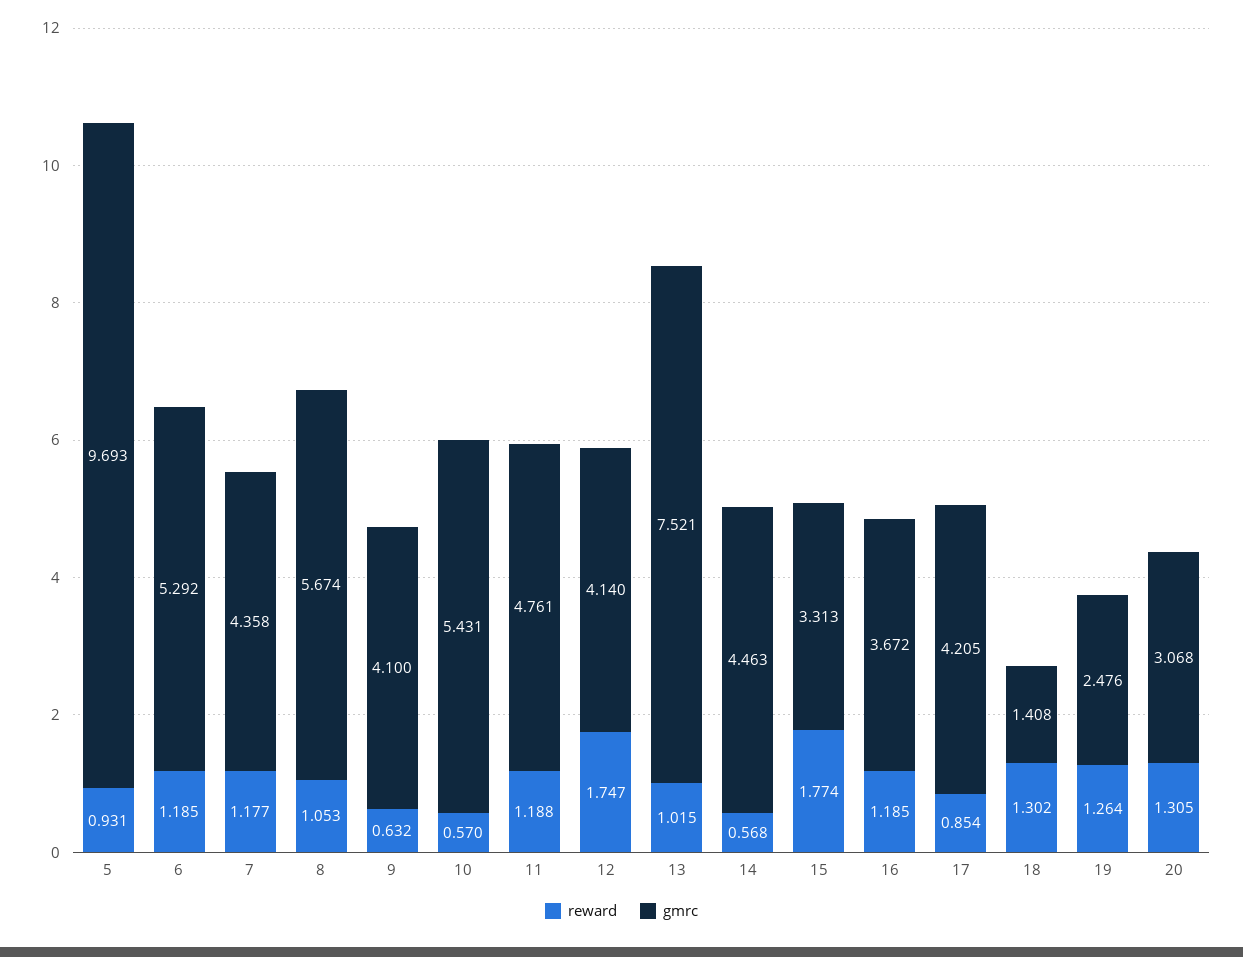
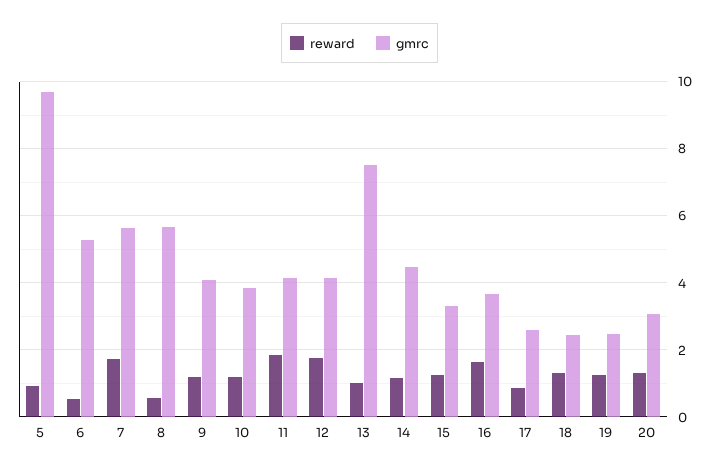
  {
    "reward": {
      "5": 0.931,
-     "6": 1.185,
+     "6": 0.6,
-     "7": 1.177,
+     "7": 1.8,
-     "8": 1.053,
+     "8": 0.6,
-     "9": 0.632,
+     "9": 1.2,
-     "10": 0.57,
+     "10": 1.2,
-     "11": 1.188,
+     "11": 1.8,
      "12": 1.747,
      "13": 1.015,
-     "14": 0.568,
+     "14": 1.2,
-     "15": 1.774,
+     "15": 1.2,
-     "16": 1.185,
+     "16": 1.6,
      "17": 0.854,
      "18": 1.302,
      "19": 1.264,
      "20": 1.305
    },
    "gmrc": {
      "5": 9.693,
      "6": 5.292,
-     "7": 4.358,
+     "7": 5.6,
      "8": 5.674,
      "9": 4.1,
-     "10": 5.431,
+     "10": 3.8,
-     "11": 4.761,
+     "11": 4.2,
      "12": 4.14,
      "13": 7.521,
      "14": 4.463,
      "15": 3.313,
      "16": 3.672,
-     "17": 4.205,
+     "17": 2.6,
-     "18": 1.408,
+     "18": 2.4,
      "19": 2.476,
      "20": 3.068
    }
  }

